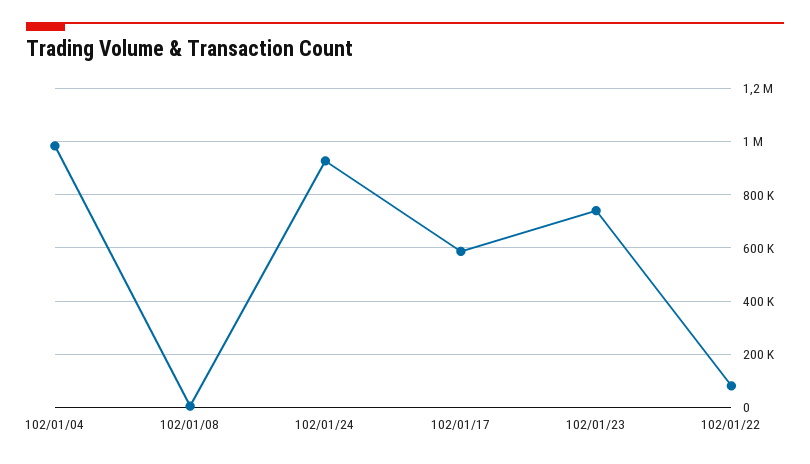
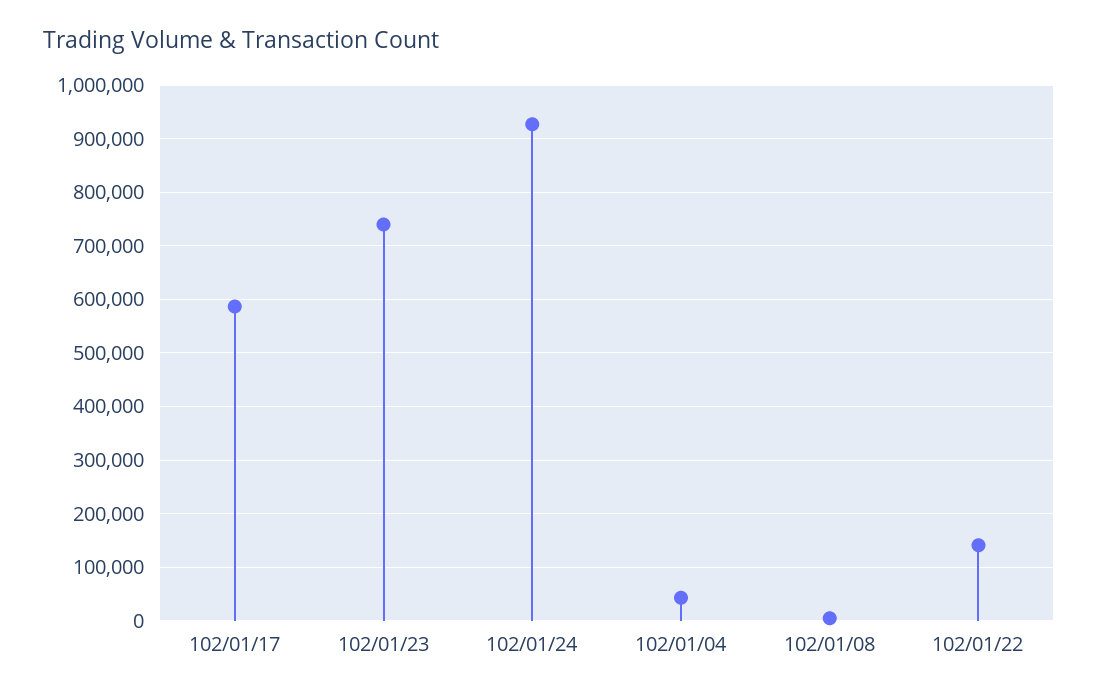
  {
-   "102/01/04": 975000,
+   "102/01/04": 40000,
    "102/01/08": 0,
    "102/01/24": 920000,
    "102/01/17": 580000,
    "102/01/23": 740000,
-   "102/01/22": 75000
+   "102/01/22": 140000
  }

